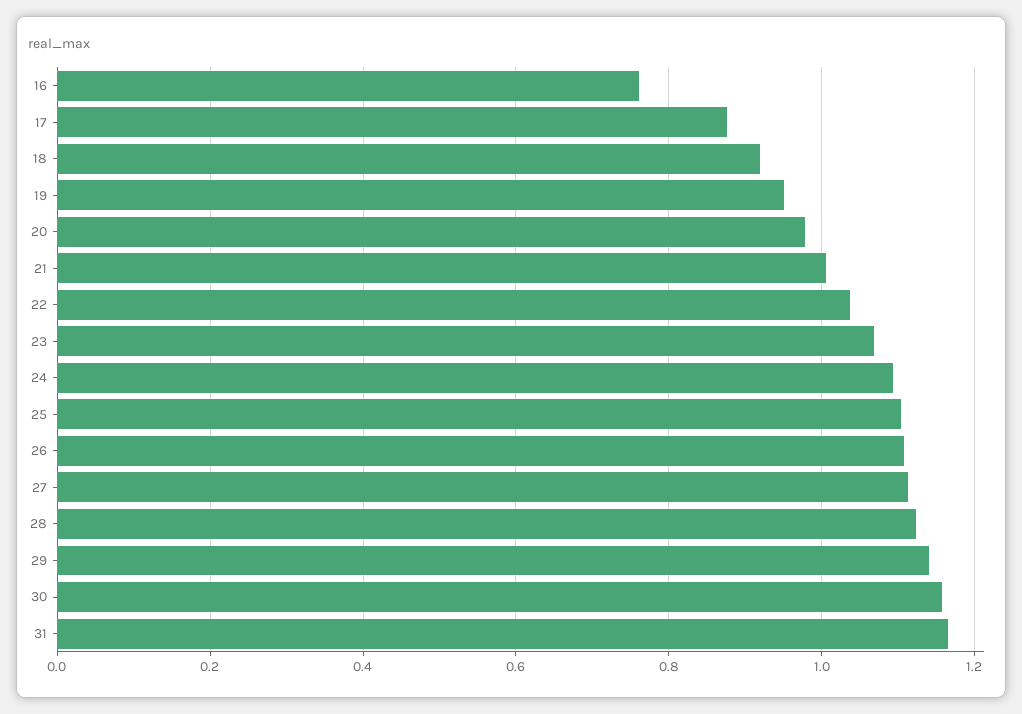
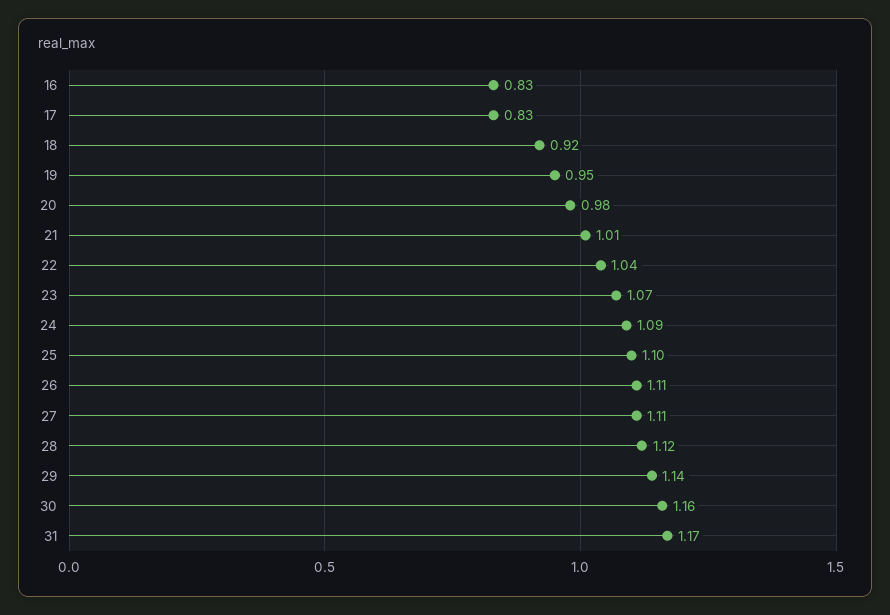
  {
-   "16": 0.76,
+   "16": 0.83,
-   "17": 0.88,
+   "17": 0.83,
    "18": 0.92,
    "19": 0.95,
    "20": 0.98,
    "21": 1.01,
    "22": 1.04,
    "23": 1.07,
    "24": 1.09,
    "25": 1.1,
    "26": 1.11,
    "27": 1.11,
    "28": 1.12,
    "29": 1.14,
    "30": 1.16,
    "31": 1.17
  }

